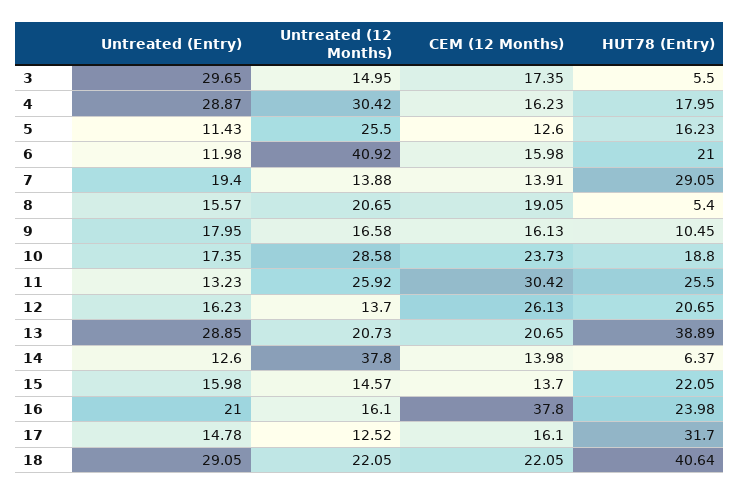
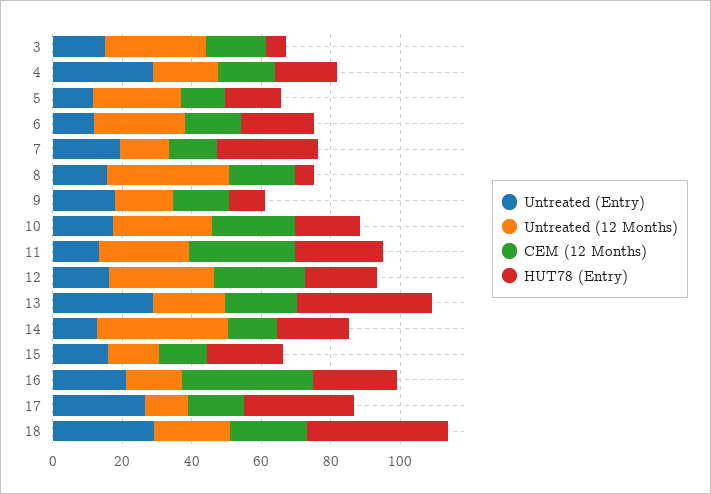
  {
    "Untreated (Entry)": {
-     "3": 29.65,
+     "3": 15,
      "4": 28.87,
      "5": 11.43,
      "6": 11.98,
      "7": 19.4,
      "8": 15.57,
      "9": 17.95,
      "10": 17.35,
      "11": 13.23,
      "12": 16.23,
      "13": 28.85,
      "14": 12.6,
      "15": 15.98,
      "16": 21,
-     "17": 14.78,
+     "17": 25,
      "18": 29.05
    },
    "Untreated (12 Months)": {
-     "3": 14.95,
+     "3": 30,
-     "4": 30.42,
+     "4": 20,
      "5": 25.5,
-     "6": 40.92,
+     "6": 25,
      "7": 13.88,
-     "8": 20.65,
+     "8": 35,
      "9": 16.58,
      "10": 28.58,
      "11": 25.92,
-     "12": 13.7,
+     "12": 30,
      "13": 20.73,
      "14": 37.8,
      "15": 14.57,
      "16": 16.1,
      "17": 12.52,
      "18": 22.05
    },
    "CEM (12 Months)": {
      "3": 17.35,
      "4": 16.23,
      "5": 12.6,
      "6": 15.98,
      "7": 13.91,
      "8": 19.05,
      "9": 16.13,
      "10": 23.73,
      "11": 30.42,
      "12": 26.13,
      "13": 20.65,
      "14": 13.98,
      "15": 13.7,
      "16": 37.8,
      "17": 16.1,
      "18": 22.05
    },
    "HUT78 (Entry)": {
      "3": 5.5,
      "4": 17.95,
      "5": 16.23,
      "6": 21,
      "7": 29.05,
      "8": 5.4,
      "9": 10.45,
      "10": 18.8,
      "11": 25.5,
      "12": 20.65,
      "13": 38.89,
-     "14": 6.37,
+     "14": 20,
      "15": 22.05,
      "16": 23.98,
      "17": 31.7,
      "18": 40.64
    }
  }

